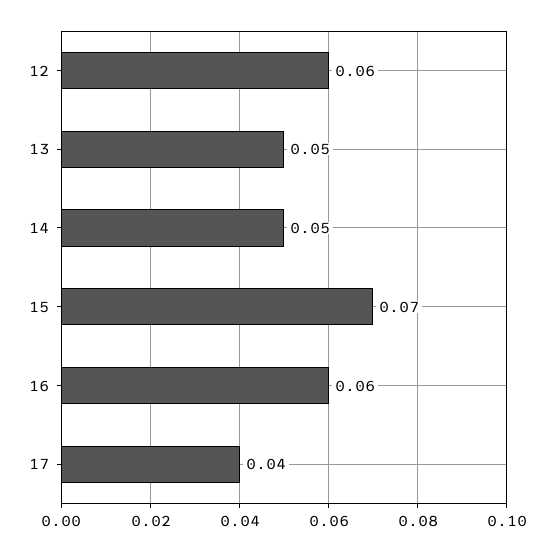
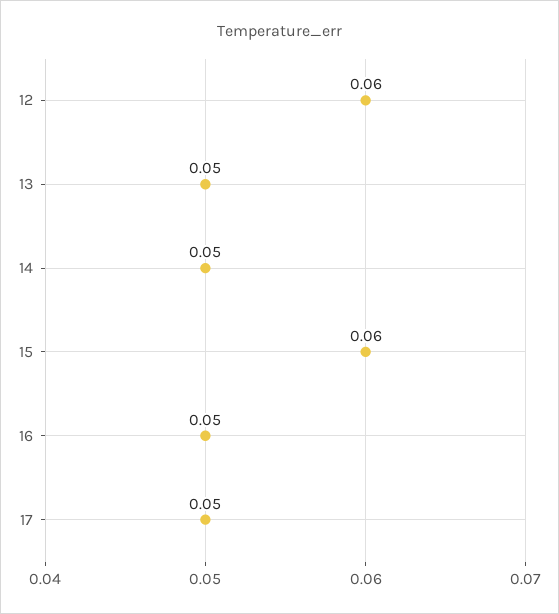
  {
    "12": 0.06,
    "13": 0.05,
    "14": 0.05,
-   "15": 0.07,
+   "15": 0.06,
-   "16": 0.06,
+   "16": 0.05,
-   "17": 0.04
+   "17": 0.05
  }

